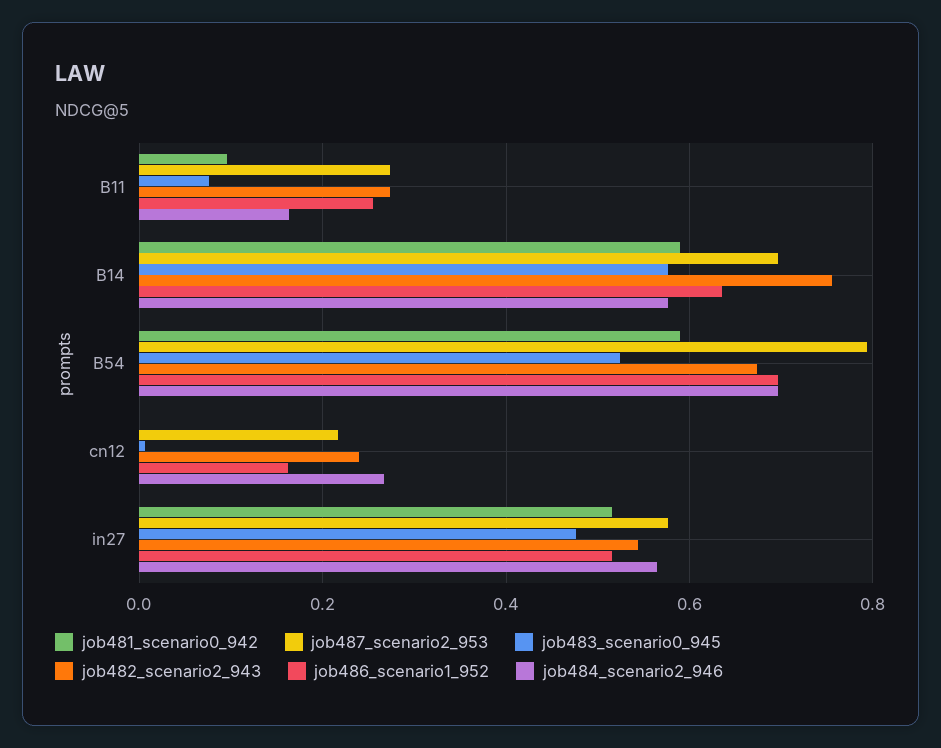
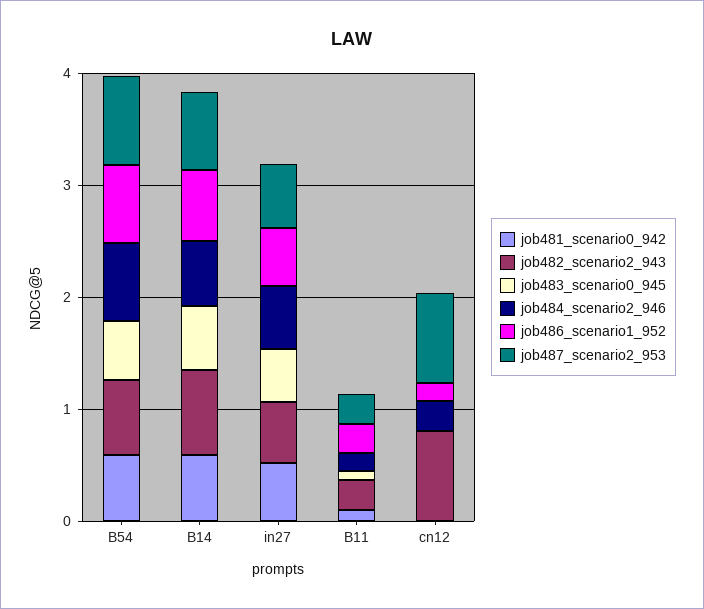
  {
    "job481_scenario0_942": {
      "B11": 0.1,
      "B14": 0.58,
      "B54": 0.58,
      "cn12": 0,
      "in27": 0.52
    },
    "job487_scenario2_953": {
      "B11": 0.28,
      "B14": 0.7,
      "B54": 0.8,
-     "cn12": 0.22,
+     "cn12": 0.8,
      "in27": 0.58
    },
    "job483_scenario0_945": {
      "B11": 0.08,
      "B14": 0.58,
      "B54": 0.52,
      "cn12": 0,
      "in27": 0.48
    },
    "job482_scenario2_943": {
      "B11": 0.28,
      "B14": 0.76,
      "B54": 0.68,
-     "cn12": 0.24,
+     "cn12": 0.8,
      "in27": 0.54
    },
    "job486_scenario1_952": {
      "B11": 0.26,
      "B14": 0.64,
      "B54": 0.7,
      "cn12": 0.16,
      "in27": 0.52
    },
    "job484_scenario2_946": {
      "B11": 0.16,
      "B14": 0.58,
      "B54": 0.7,
      "cn12": 0.26,
      "in27": 0.56
    }
  }

